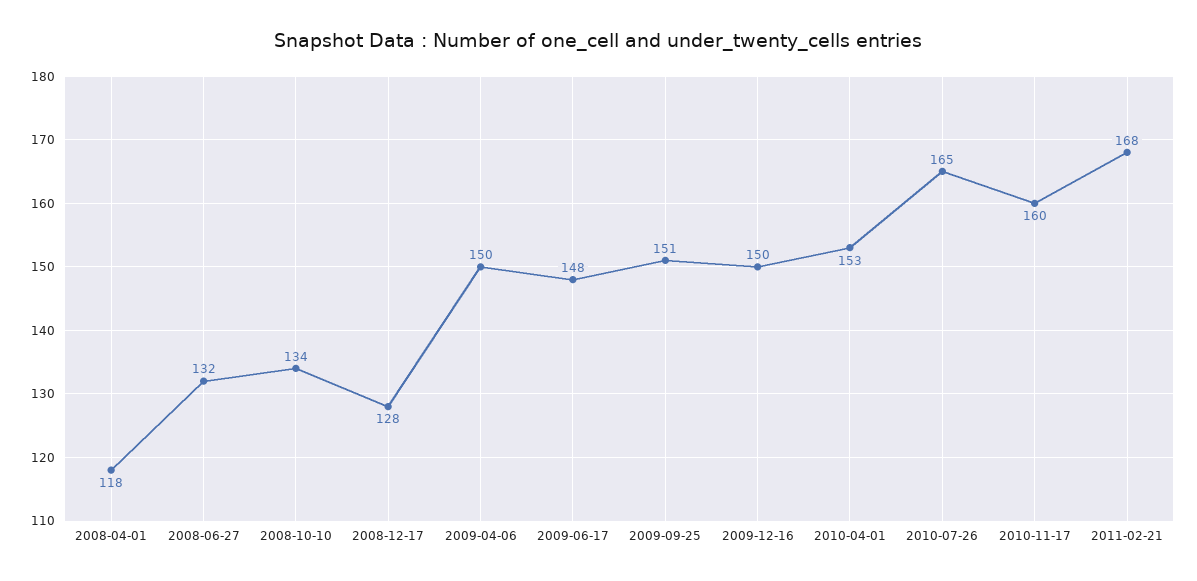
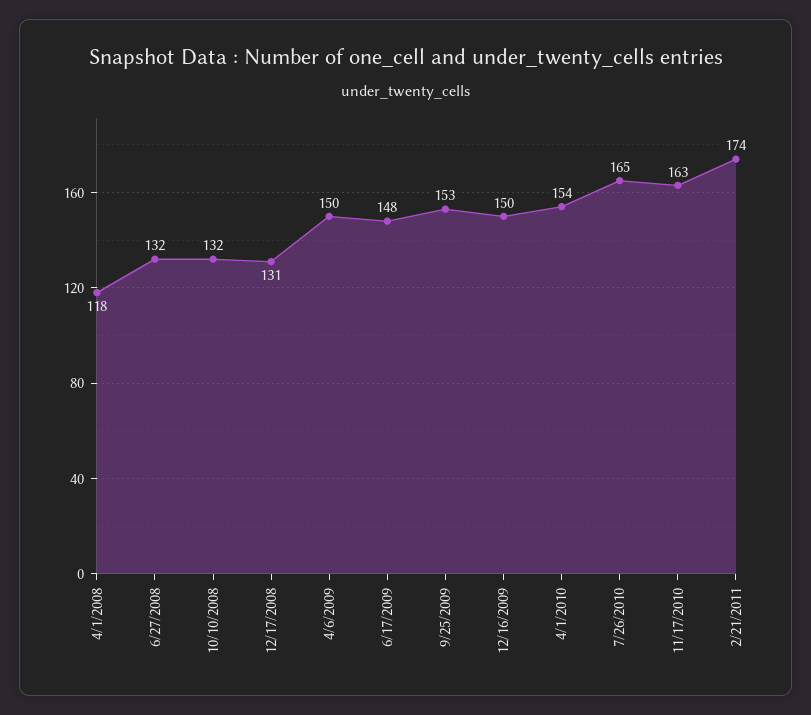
  {
    "2008-04-01": 118,
    "2008-06-27": 132,
-   "2008-10-10": 134,
+   "2008-10-10": 132,
-   "2008-12-17": 128,
+   "2008-12-17": 131,
    "2009-04-06": 150,
    "2009-06-17": 148,
-   "2009-09-25": 151,
+   "2009-09-25": 153,
    "2009-12-16": 150,
-   "2010-04-01": 153,
+   "2010-04-01": 154,
    "2010-07-26": 165,
-   "2010-11-17": 160,
+   "2010-11-17": 163,
-   "2011-02-21": 168
+   "2011-02-21": 174
  }

